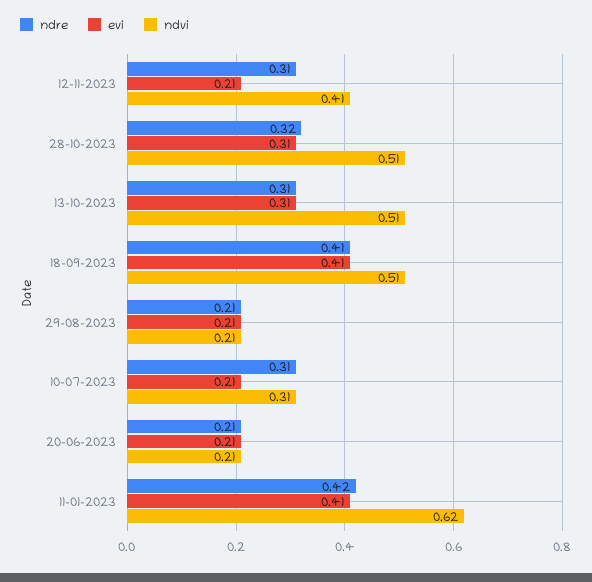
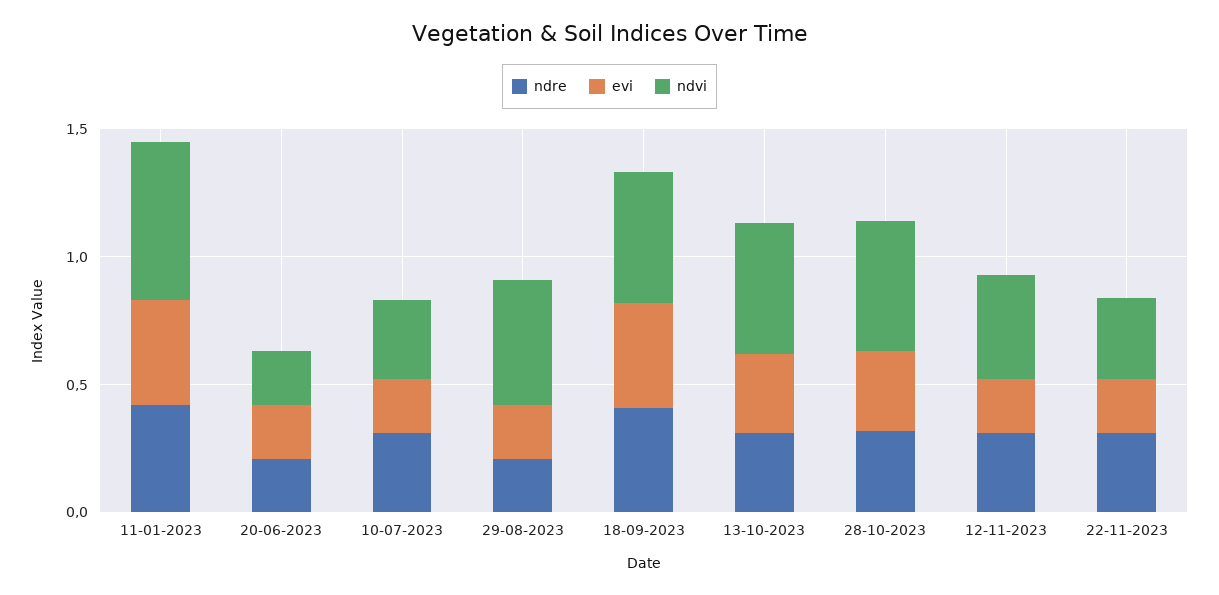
  {
    "ndre": {
      "12-11-2023": 0.31,
      "28-10-2023": 0.32,
      "13-10-2023": 0.31,
      "18-09-2023": 0.41,
      "29-08-2023": 0.21,
      "10-07-2023": 0.31,
      "20-06-2023": 0.21,
-     "11-01-2023": 0.42
+     "11-01-2023": 0.42,
+     "22-11-2023": 0.3
    },
    "evi": {
      "12-11-2023": 0.21,
      "28-10-2023": 0.31,
      "13-10-2023": 0.31,
      "18-09-2023": 0.41,
      "29-08-2023": 0.21,
      "10-07-2023": 0.21,
      "20-06-2023": 0.21,
-     "11-01-2023": 0.41
+     "11-01-2023": 0.41,
+     "22-11-2023": 0.2
    },
    "ndvi": {
      "12-11-2023": 0.41,
      "28-10-2023": 0.51,
      "13-10-2023": 0.51,
      "18-09-2023": 0.51,
-     "29-08-2023": 0.21,
+     "29-08-2023": 0.5,
      "10-07-2023": 0.31,
      "20-06-2023": 0.21,
-     "11-01-2023": 0.62
+     "11-01-2023": 0.62,
+     "22-11-2023": 0.3
    }
  }

